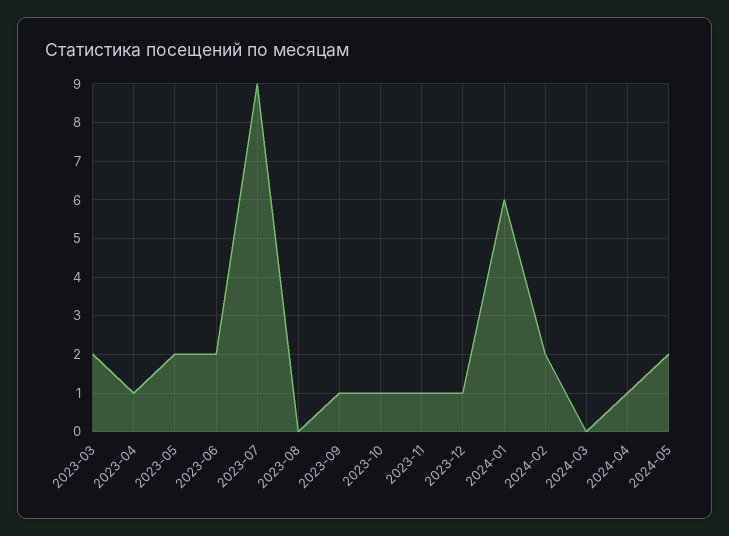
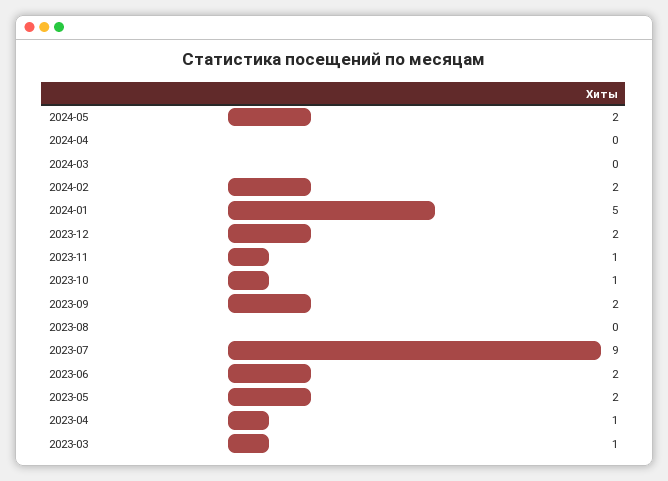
  {
-   "2023-03": 2,
+   "2023-03": 1,
    "2023-04": 1,
    "2023-05": 2,
    "2023-06": 2,
    "2023-07": 9,
    "2023-08": 0,
-   "2023-09": 1,
+   "2023-09": 2,
    "2023-10": 1,
    "2023-11": 1,
-   "2023-12": 1,
+   "2023-12": 2,
-   "2024-01": 6,
+   "2024-01": 5,
    "2024-02": 2,
    "2024-03": 0,
-   "2024-04": 1,
+   "2024-04": 0,
    "2024-05": 2
  }

